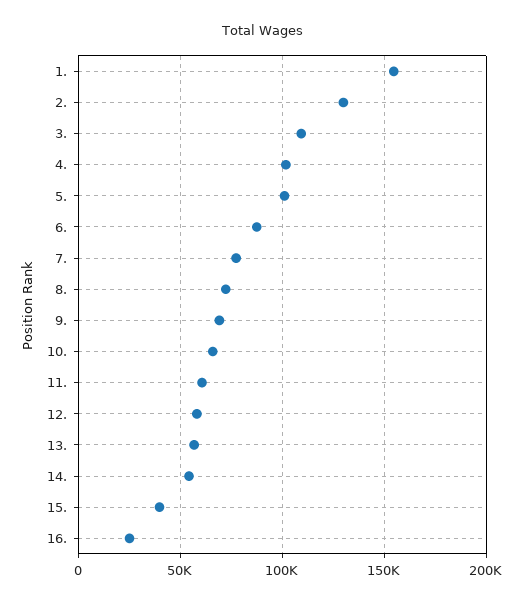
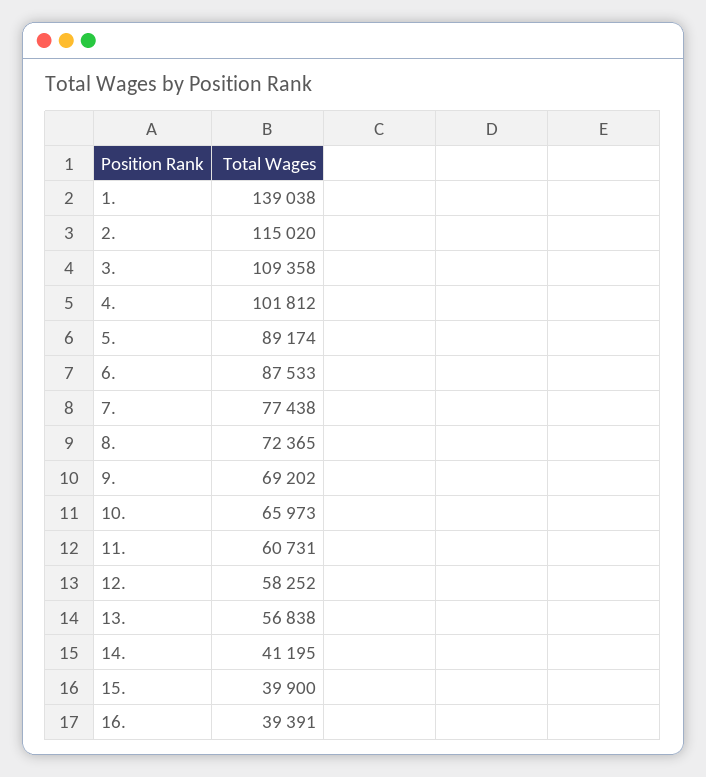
  {
-   "1.": 155000,
+   "1.": 139038,
-   "2.": 130000,
+   "2.": 115020,
    "3.": 109358,
    "4.": 101812,
-   "5.": 100000,
+   "5.": 89174,
    "6.": 87533,
    "7.": 77438,
    "8.": 72365,
    "9.": 69202,
    "10.": 65973,
    "11.": 60731,
    "12.": 58252,
    "13.": 56838,
-   "14.": 55000,
+   "14.": 41195,
    "15.": 39900,
-   "16.": 25000
+   "16.": 39391
  }

